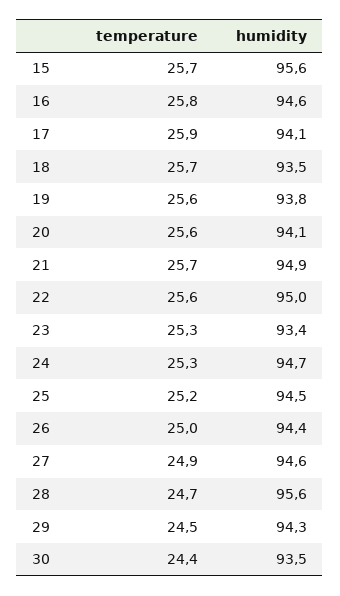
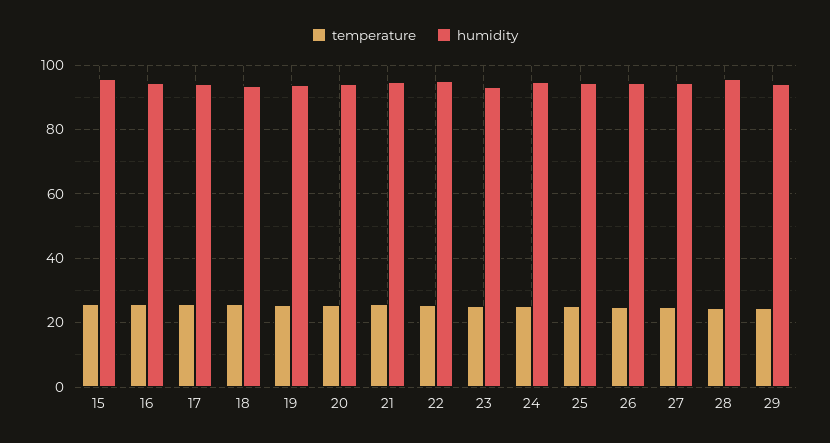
  {
    "temperature": {
      "15": 25.7,
      "16": 25.8,
      "17": 25.9,
      "18": 25.7,
      "19": 25.6,
      "20": 25.6,
      "21": 25.7,
      "22": 25.6,
      "23": 25.3,
      "24": 25.3,
      "25": 25.2,
      "26": 25,
      "27": 24.9,
      "28": 24.7,
-     "29": 24.5,
+     "29": 24.5
-     "30": 24.4
    },
    "humidity": {
      "15": 95.6,
      "16": 94.6,
      "17": 94.1,
      "18": 93.5,
      "19": 93.8,
      "20": 94.1,
      "21": 94.9,
      "22": 95,
      "23": 93.4,
      "24": 94.7,
      "25": 94.5,
      "26": 94.4,
      "27": 94.6,
      "28": 95.6,
-     "29": 94.3,
+     "29": 94.3
-     "30": 93.5
    }
  }

